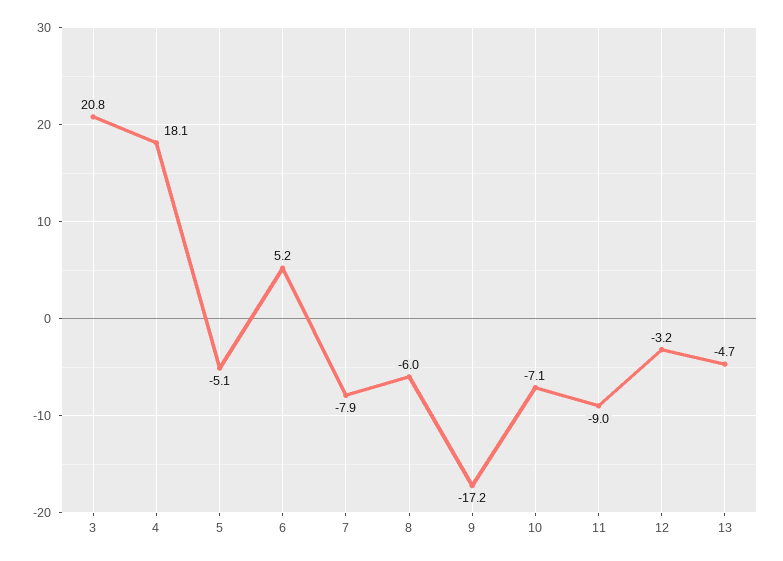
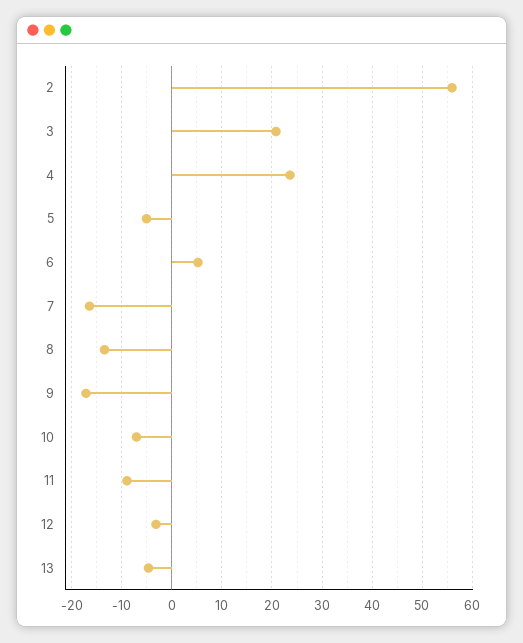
  {
    "3": 20.8,
-   "4": 18.1,
+   "4": 24,
    "5": -5.1,
    "6": 5.2,
-   "7": -7.9,
+   "7": -16,
-   "8": -6,
+   "8": -14,
    "9": -17.2,
    "10": -7.1,
    "11": -9,
    "12": -3.2,
-   "13": -4.7
+   "13": -4.7,
+   "2": 56
  }

